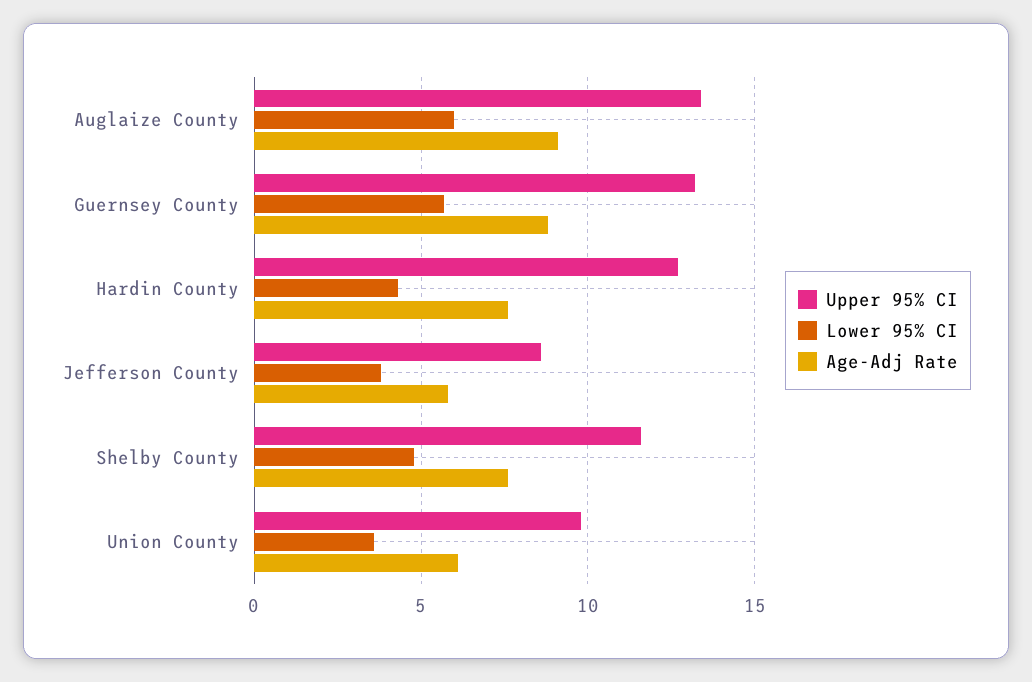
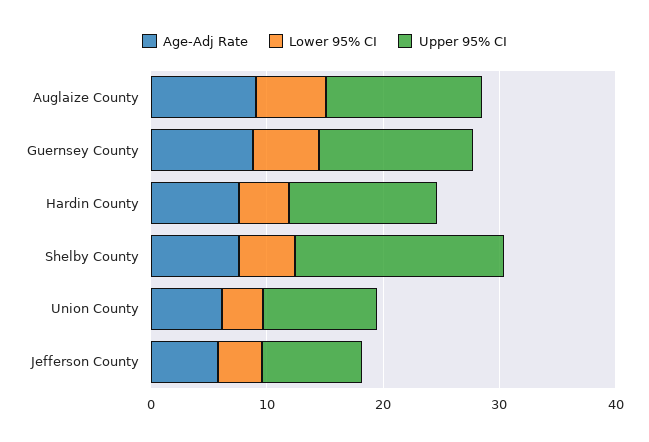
  {
    "Upper 95% CI": {
      "Auglaize County": 13.5,
      "Guernsey County": 13,
      "Hardin County": 12.5,
      "Jefferson County": 8.5,
-     "Shelby County": 11.5,
+     "Shelby County": 18,
      "Union County": 10
    },
    "Lower 95% CI": {
      "Auglaize County": 6,
      "Guernsey County": 5.5,
      "Hardin County": 4.5,
      "Jefferson County": 4,
      "Shelby County": 5,
      "Union County": 3.5
    },
    "Age-Adj Rate": {
      "Auglaize County": 9,
      "Guernsey County": 9,
      "Hardin County": 7.5,
      "Jefferson County": 6,
      "Shelby County": 7.5,
      "Union County": 6
    }
  }

